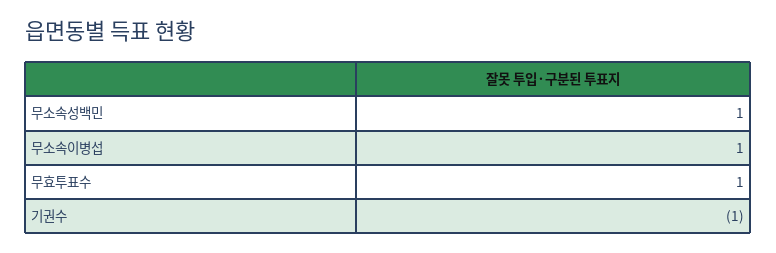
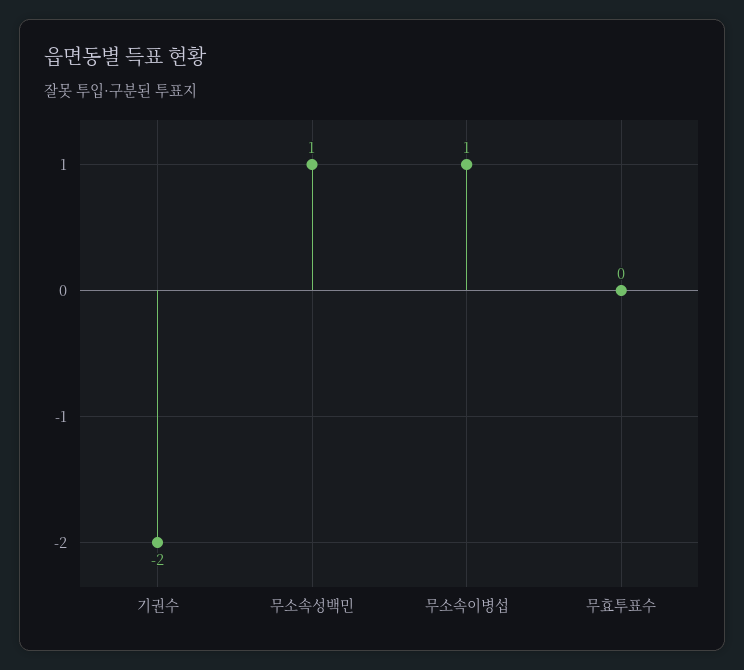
  {
    "무소속성백민": 1,
    "무소속이병섭": 1,
-   "무효투표수": 1,
+   "무효투표수": 0,
-   "기권수": -1
+   "기권수": -2
  }

